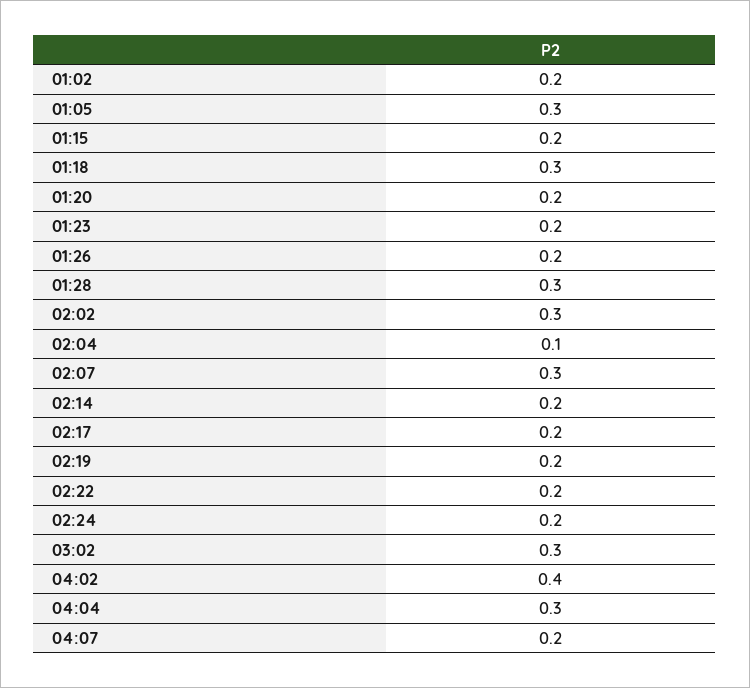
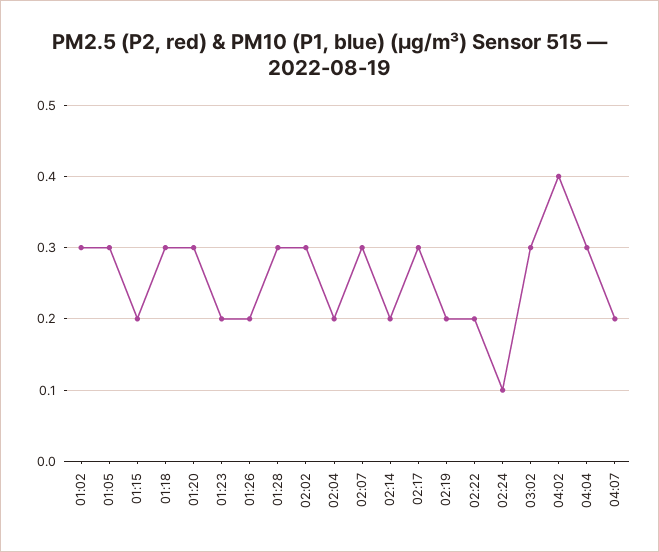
  {
-   "01:02": 0.2,
+   "01:02": 0.3,
    "01:05": 0.3,
    "01:15": 0.2,
    "01:18": 0.3,
-   "01:20": 0.2,
+   "01:20": 0.3,
    "01:23": 0.2,
    "01:26": 0.2,
    "01:28": 0.3,
    "02:02": 0.3,
-   "02:04": 0.1,
+   "02:04": 0.2,
    "02:07": 0.3,
    "02:14": 0.2,
-   "02:17": 0.2,
+   "02:17": 0.3,
    "02:19": 0.2,
    "02:22": 0.2,
-   "02:24": 0.2,
+   "02:24": 0.1,
    "03:02": 0.3,
    "04:02": 0.4,
    "04:04": 0.3,
    "04:07": 0.2
  }

